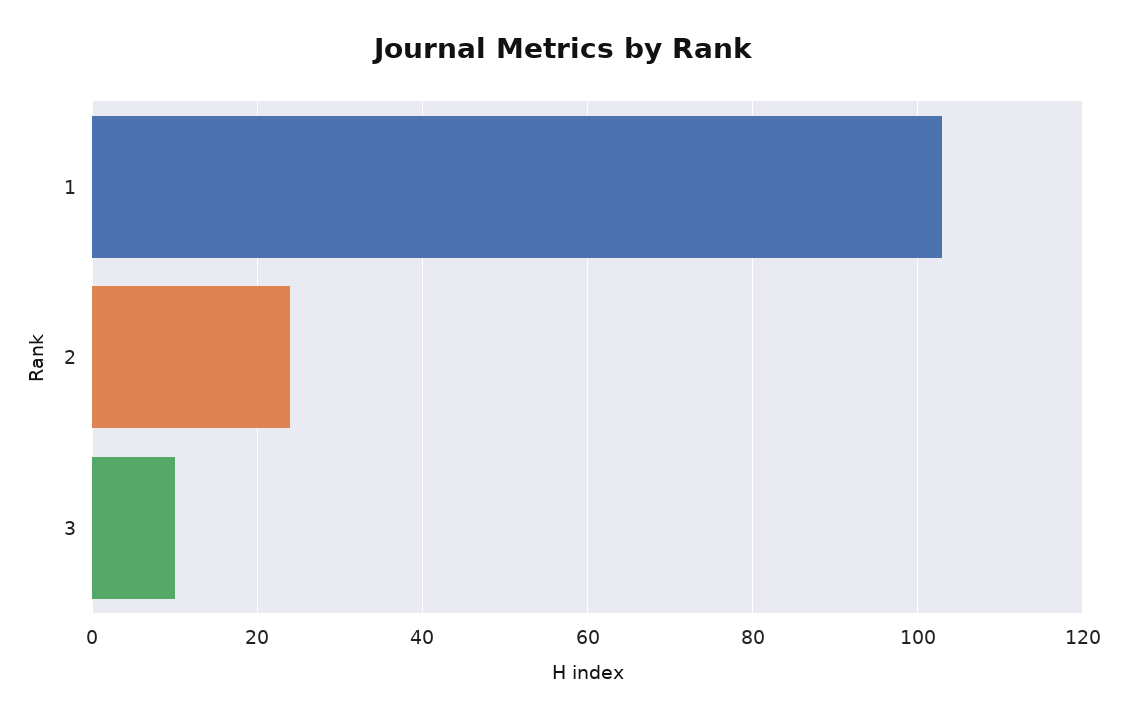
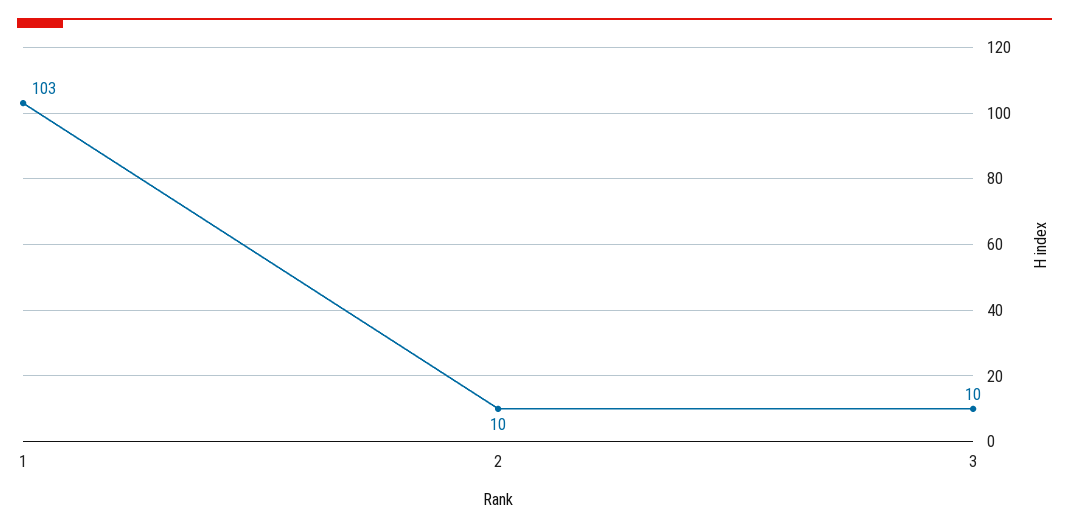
  {
    "1": 103,
-   "2": 25,
+   "2": 10,
    "3": 10
  }

